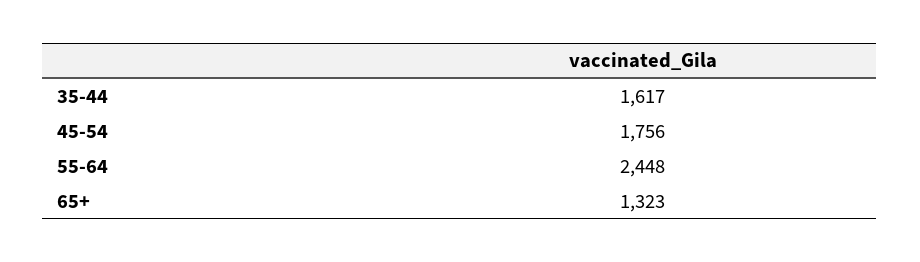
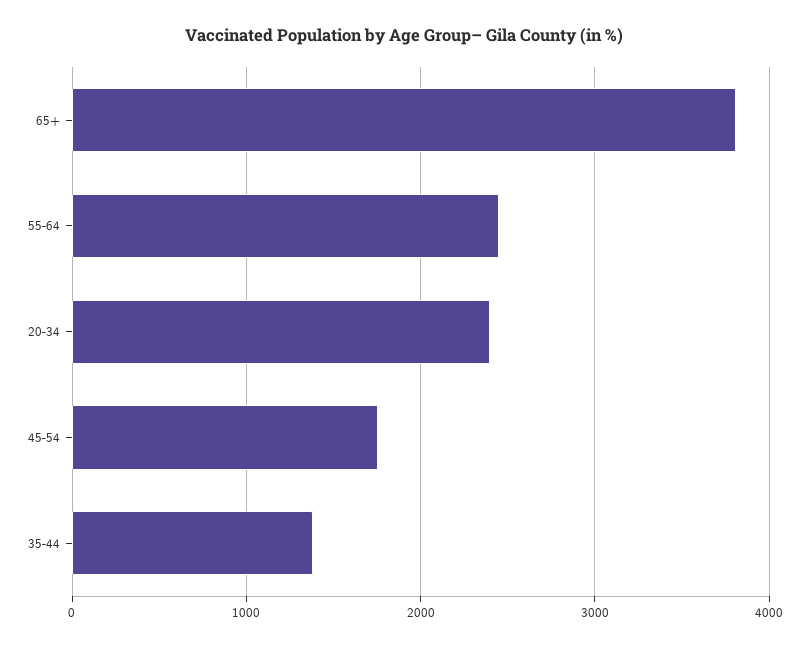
  {
-   "35-44": 1617,
+   "35-44": 1400,
    "45-54": 1756,
    "55-64": 2448,
-   "65+": 1323
+   "65+": 3800,
+   "20-34": 2400
  }

